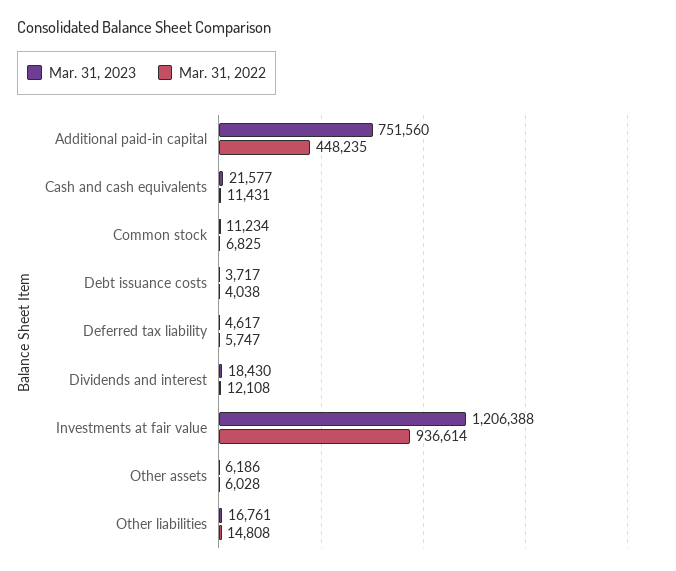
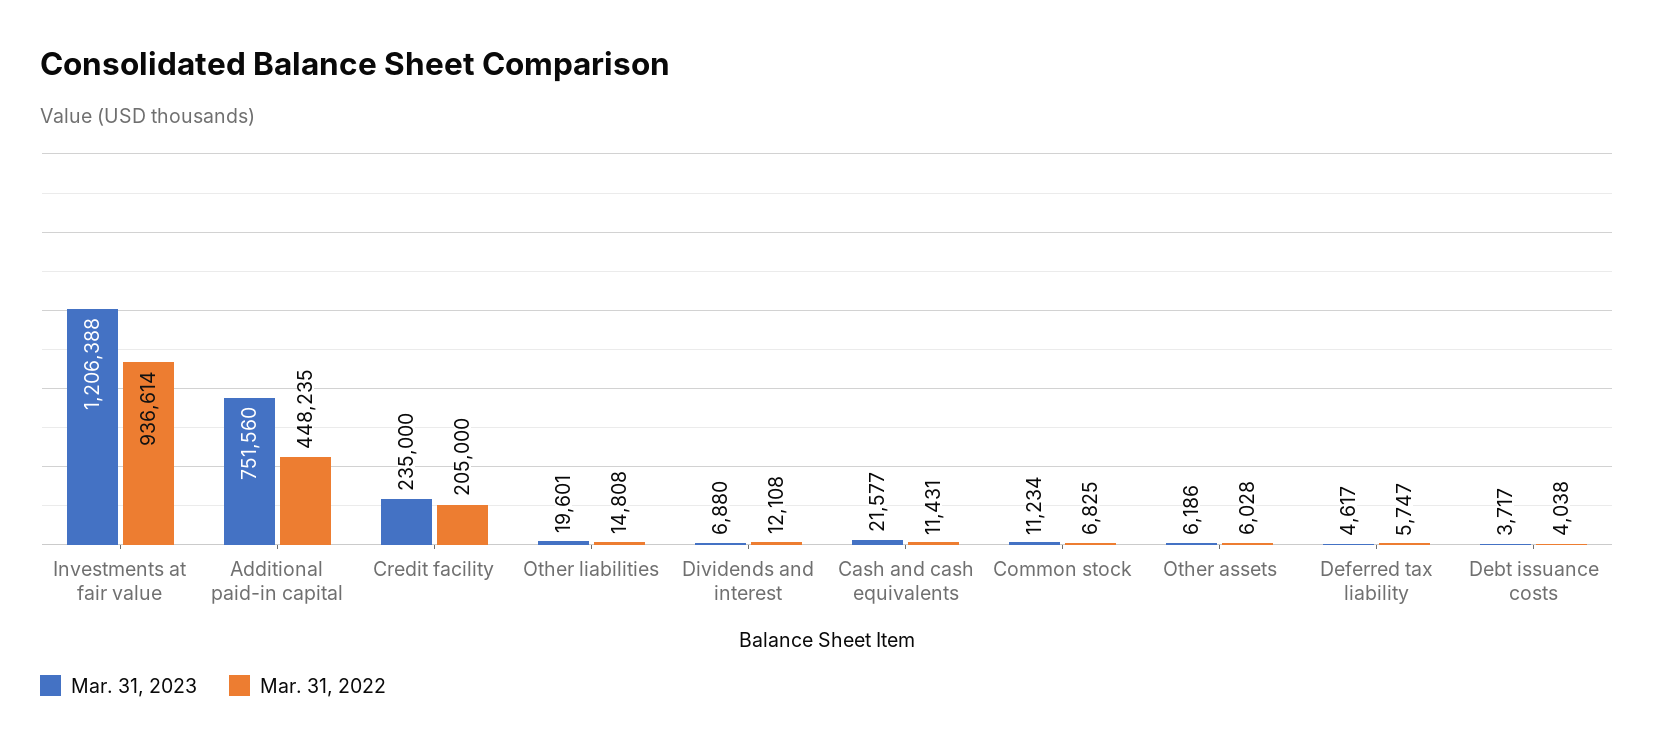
  {
    "Mar. 31, 2023": {
      "Additional paid-in capital": 751560,
      "Cash and cash equivalents": 21577,
      "Common stock": 11234,
      "Debt issuance costs": 3717,
      "Deferred tax liability": 4617,
-     "Dividends and interest": 18430,
+     "Dividends and interest": 6880,
      "Investments at fair value": 1206388,
      "Other assets": 6186,
-     "Other liabilities": 16761
+     "Other liabilities": 19601,
+     "Credit facility": 235000
    },
    "Mar. 31, 2022": {
      "Additional paid-in capital": 448235,
      "Cash and cash equivalents": 11431,
      "Common stock": 6825,
      "Debt issuance costs": 4038,
      "Deferred tax liability": 5747,
      "Dividends and interest": 12108,
      "Investments at fair value": 936614,
      "Other assets": 6028,
-     "Other liabilities": 14808
+     "Other liabilities": 14808,
+     "Credit facility": 205000
    }
  }

